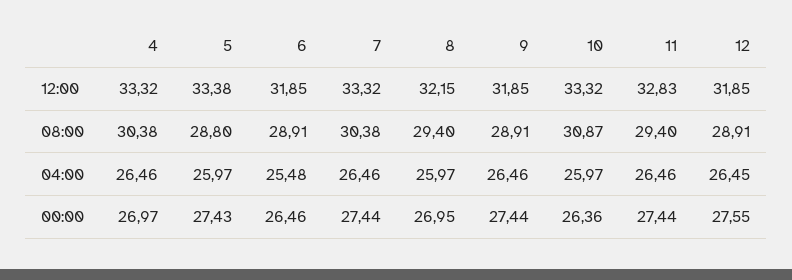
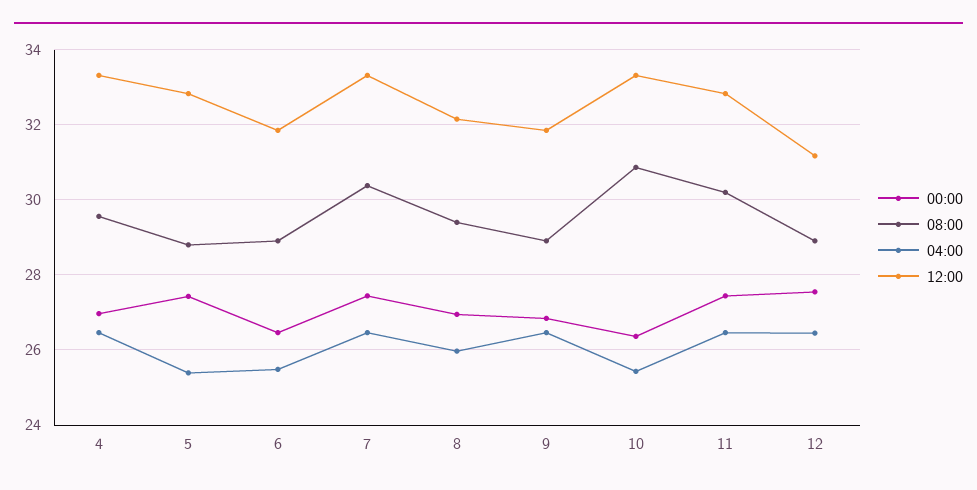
  {
    "12:00": {
      "4": 33.32,
-     "5": 33.38,
+     "5": 32.8,
      "6": 31.85,
      "7": 33.32,
      "8": 32.15,
      "9": 31.85,
      "10": 33.32,
      "11": 32.83,
-     "12": 31.85
+     "12": 31.2
    },
    "08:00": {
-     "4": 30.38,
+     "4": 29.6,
      "5": 28.8,
      "6": 28.91,
      "7": 30.38,
      "8": 29.4,
      "9": 28.91,
      "10": 30.87,
-     "11": 29.4,
+     "11": 30.2,
      "12": 28.91
    },
    "04:00": {
      "4": 26.46,
-     "5": 25.97,
+     "5": 25.4,
      "6": 25.48,
      "7": 26.46,
      "8": 25.97,
      "9": 26.46,
-     "10": 25.97,
+     "10": 25.4,
      "11": 26.46,
      "12": 26.45
    },
    "00:00": {
      "4": 26.97,
      "5": 27.43,
      "6": 26.46,
      "7": 27.44,
      "8": 26.95,
-     "9": 27.44,
+     "9": 26.8,
      "10": 26.36,
      "11": 27.44,
      "12": 27.55
    }
  }

